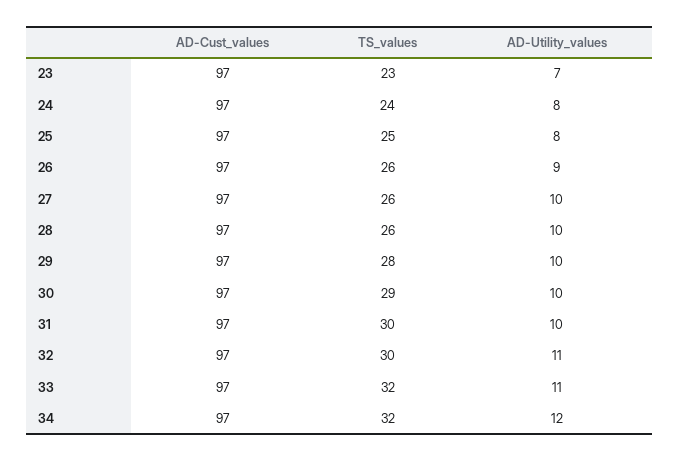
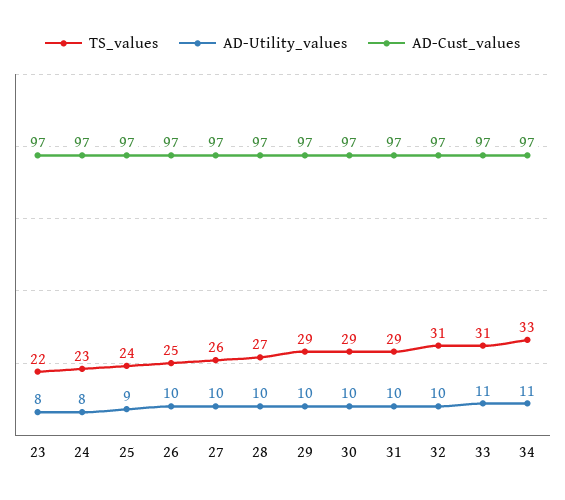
  {
    "AD-Cust_values": {
      "23": 97,
      "24": 97,
      "25": 97,
      "26": 97,
      "27": 97,
      "28": 97,
      "29": 97,
      "30": 97,
      "31": 97,
      "32": 97,
      "33": 97,
      "34": 97
    },
    "TS_values": {
-     "23": 23,
+     "23": 22,
-     "24": 24,
+     "24": 23,
-     "25": 25,
+     "25": 24,
-     "26": 26,
+     "26": 25,
      "27": 26,
-     "28": 26,
+     "28": 27,
-     "29": 28,
+     "29": 29,
      "30": 29,
-     "31": 30,
+     "31": 29,
-     "32": 30,
+     "32": 31,
-     "33": 32,
+     "33": 31,
-     "34": 32
+     "34": 33
    },
    "AD-Utility_values": {
-     "23": 7,
+     "23": 8,
      "24": 8,
-     "25": 8,
+     "25": 9,
-     "26": 9,
+     "26": 10,
      "27": 10,
      "28": 10,
      "29": 10,
      "30": 10,
      "31": 10,
-     "32": 11,
+     "32": 10,
      "33": 11,
-     "34": 12
+     "34": 11
    }
  }

